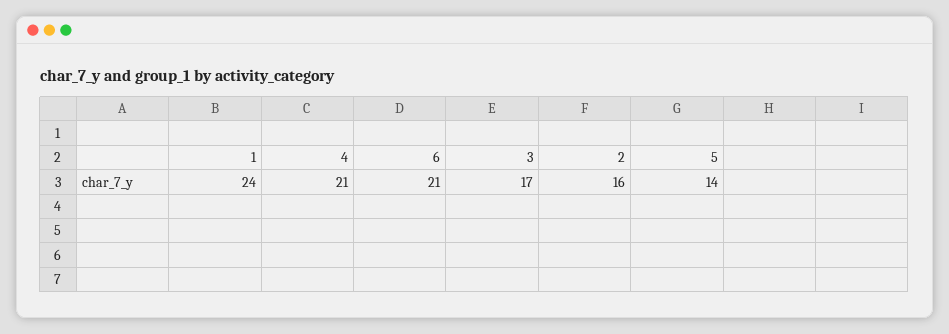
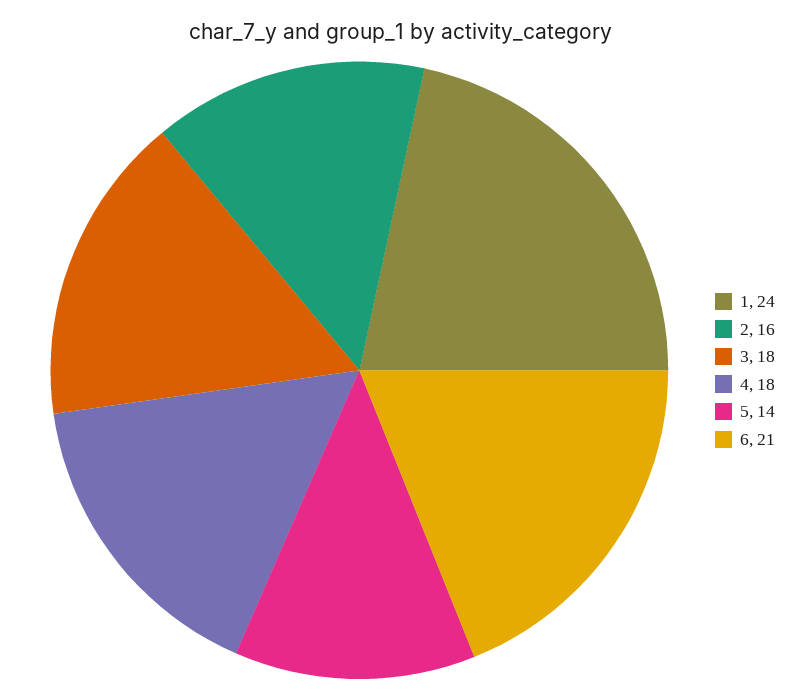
  {
    "1": 24,
-   "4": 21,
+   "4": 18,
    "6": 21,
-   "3": 17,
+   "3": 18,
    "2": 16,
    "5": 14
  }

